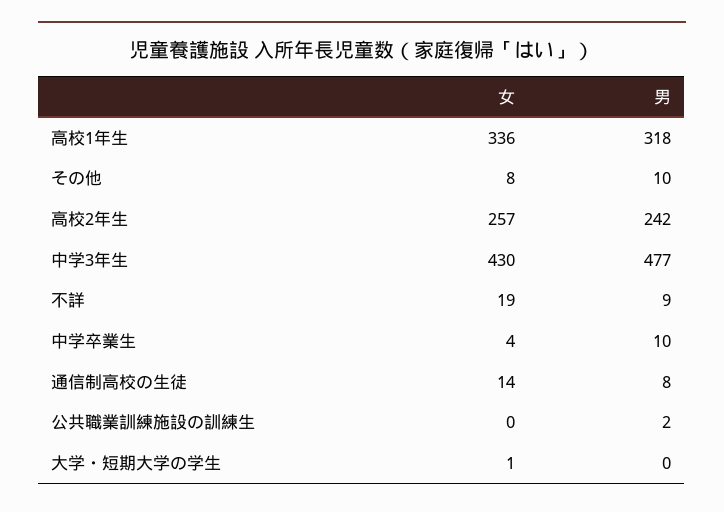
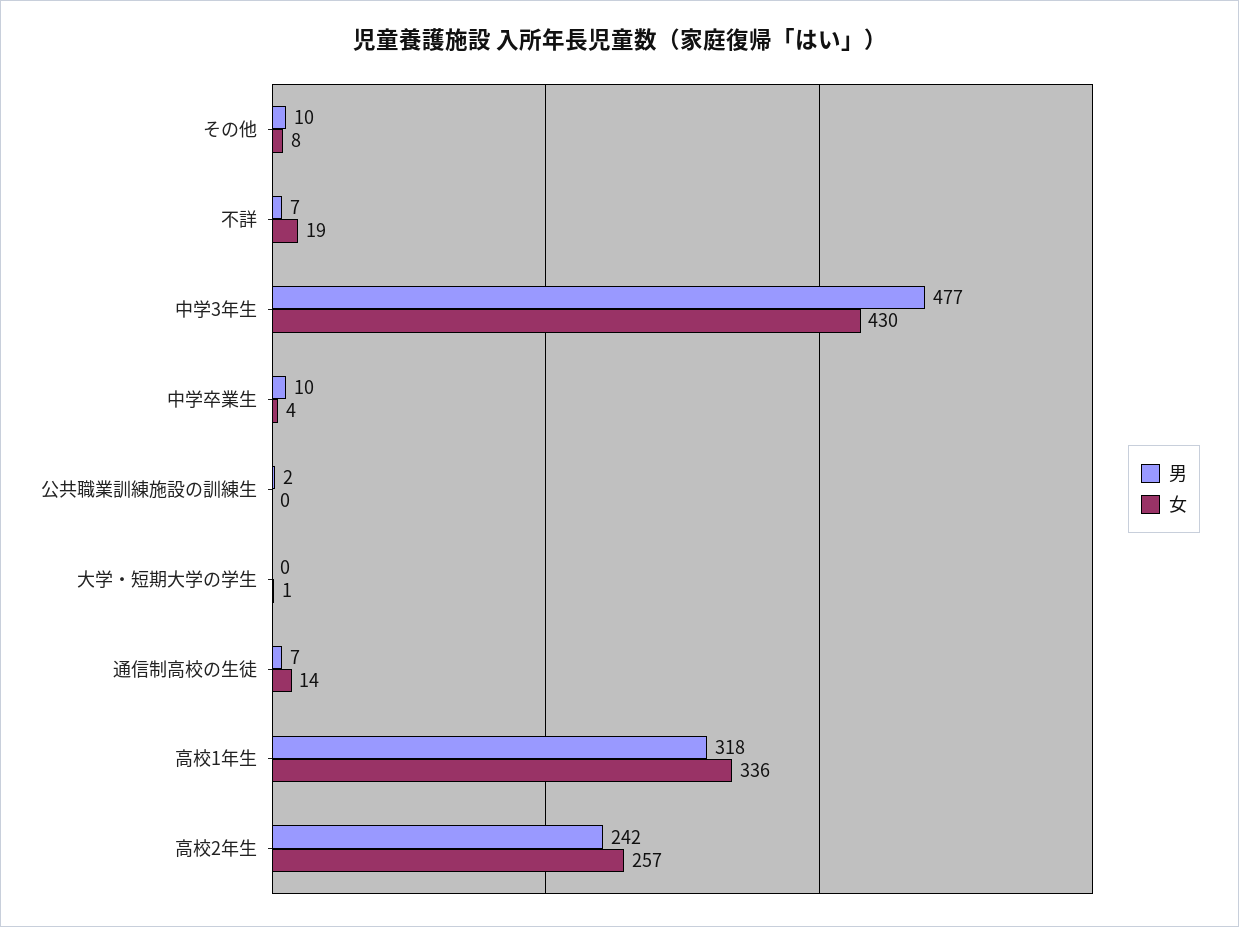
  {
    "女": {
      "高校1年生": 336,
      "その他": 8,
      "高校2年生": 257,
      "中学3年生": 430,
      "不詳": 19,
      "中学卒業生": 4,
      "通信制高校の生徒": 14,
      "公共職業訓練施設の訓練生": 0,
      "大学・短期大学の学生": 1
    },
    "男": {
      "高校1年生": 318,
      "その他": 10,
      "高校2年生": 242,
      "中学3年生": 477,
-     "不詳": 9,
+     "不詳": 7,
      "中学卒業生": 10,
-     "通信制高校の生徒": 8,
+     "通信制高校の生徒": 7,
      "公共職業訓練施設の訓練生": 2,
      "大学・短期大学の学生": 0
    }
  }

